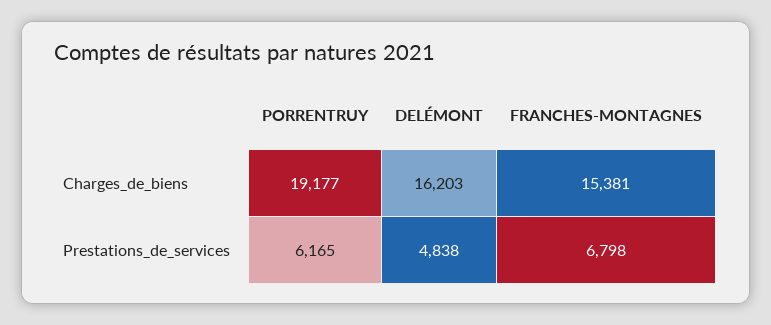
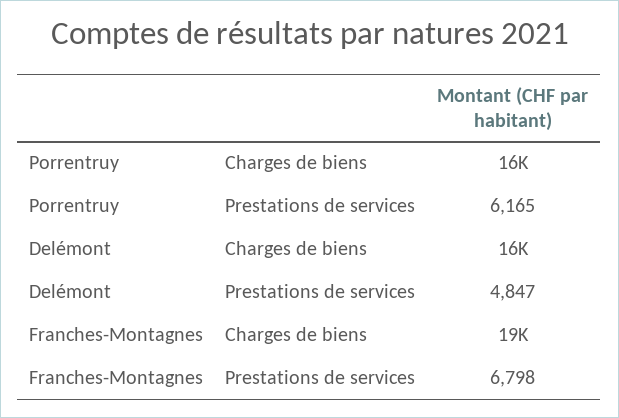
  {
    "PORRENTRUY": {
-     "Charges_de_biens": 19177,
+     "Charges_de_biens": 16000,
      "Prestations_de_services": 6165
    },
    "DELÉMONT": {
      "Charges_de_biens": 16203,
-     "Prestations_de_services": 4838
+     "Prestations_de_services": 4847
    },
    "FRANCHES-MONTAGNES": {
-     "Charges_de_biens": 15381,
+     "Charges_de_biens": 19000,
      "Prestations_de_services": 6798
    }
  }

